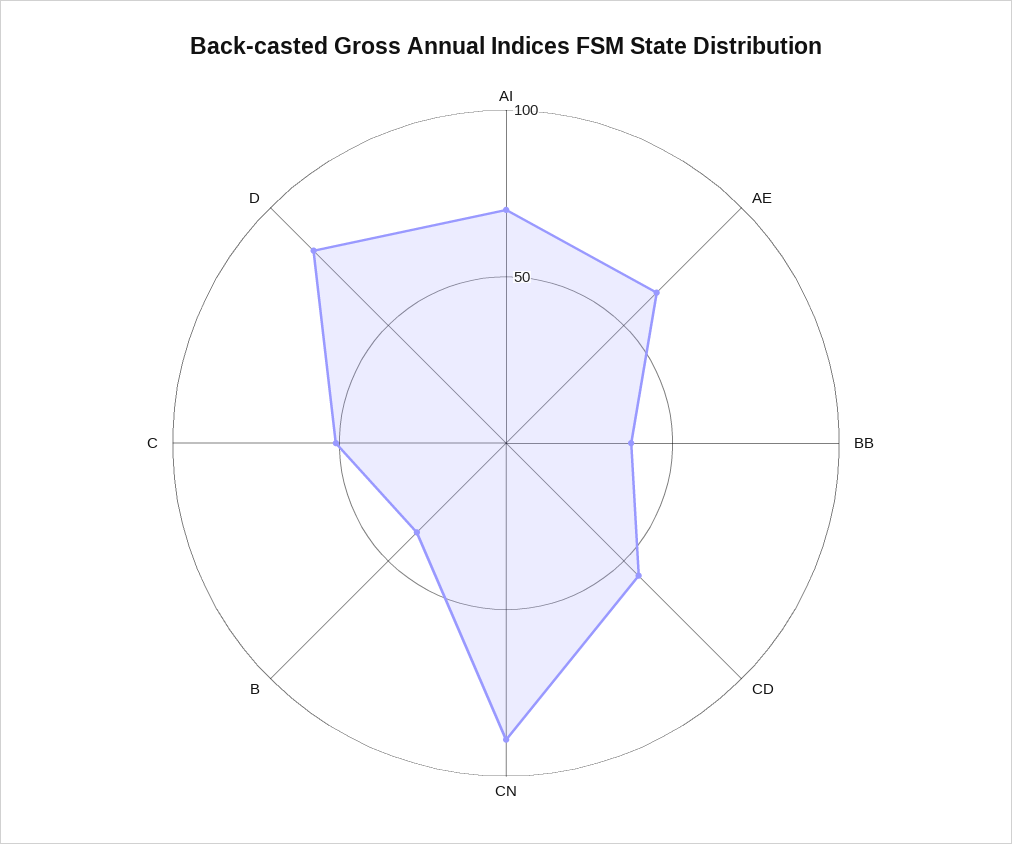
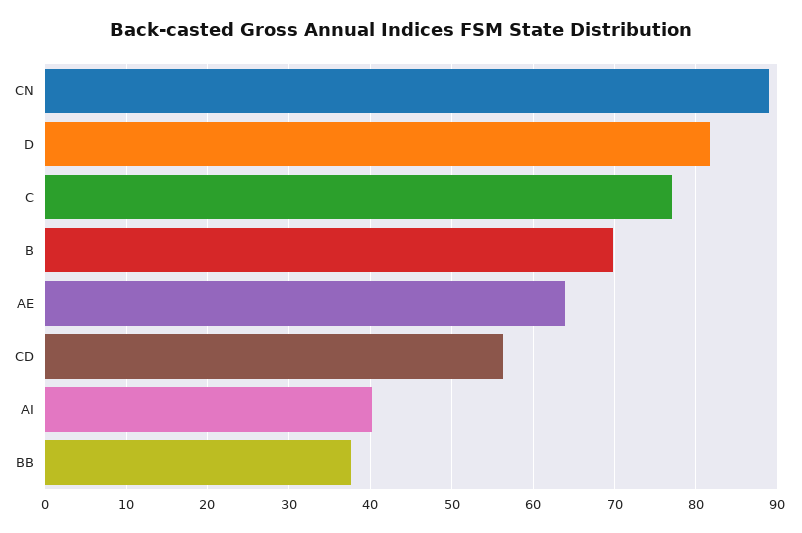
  {
-   "AI": 70,
+   "AI": 40,
    "AE": 64,
    "BB": 38,
    "CD": 56,
    "CN": 89,
-   "B": 40,
+   "B": 70,
-   "C": 50,
+   "C": 77,
    "D": 82
  }

